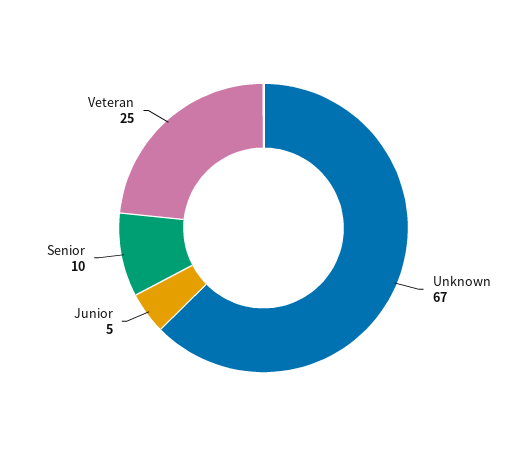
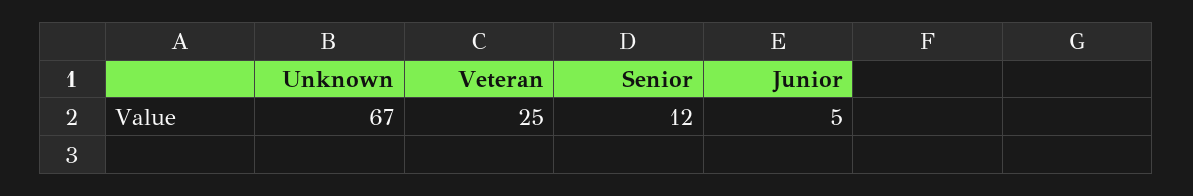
  {
    "Unknown": 67,
    "Junior": 5,
-   "Senior": 10,
+   "Senior": 12,
    "Veteran": 25
  }

